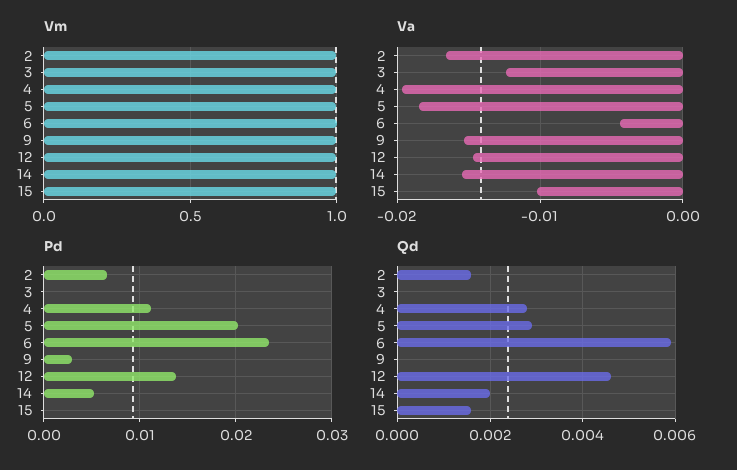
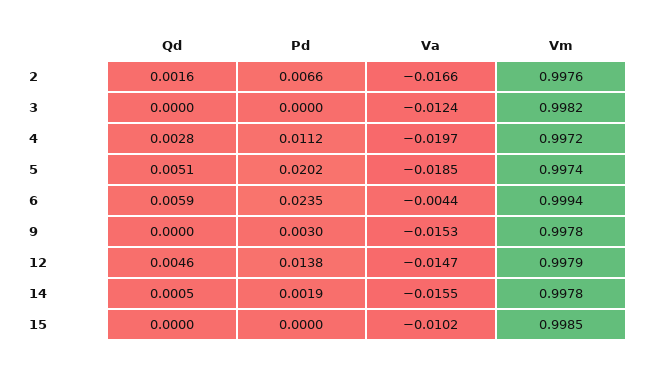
  {
    "Vm": {
      "2": 0.9976,
      "3": 0.9982,
      "4": 0.9972,
      "5": 0.9974,
      "6": 0.9994,
      "9": 0.9978,
      "12": 0.9979,
      "14": 0.9978,
      "15": 0.9985
    },
    "Va": {
      "2": -0.0166,
      "3": -0.0124,
      "4": -0.0197,
      "5": -0.0185,
      "6": -0.0044,
      "9": -0.0153,
      "12": -0.0147,
      "14": -0.0155,
      "15": -0.0102
    },
    "Pd": {
      "2": 0.0066,
      "3": 0,
      "4": 0.0112,
      "5": 0.0202,
      "6": 0.0235,
      "9": 0.003,
      "12": 0.0138,
-     "14": 0.005,
+     "14": 0.0019,
      "15": 0
    },
    "Qd": {
      "2": 0.0016,
      "3": 0,
      "4": 0.0028,
-     "5": 0.003,
+     "5": 0.0051,
      "6": 0.0059,
      "9": 0,
      "12": 0.0046,
-     "14": 0.002,
+     "14": 0.0005,
-     "15": 0.0015
+     "15": 0
    }
  }

